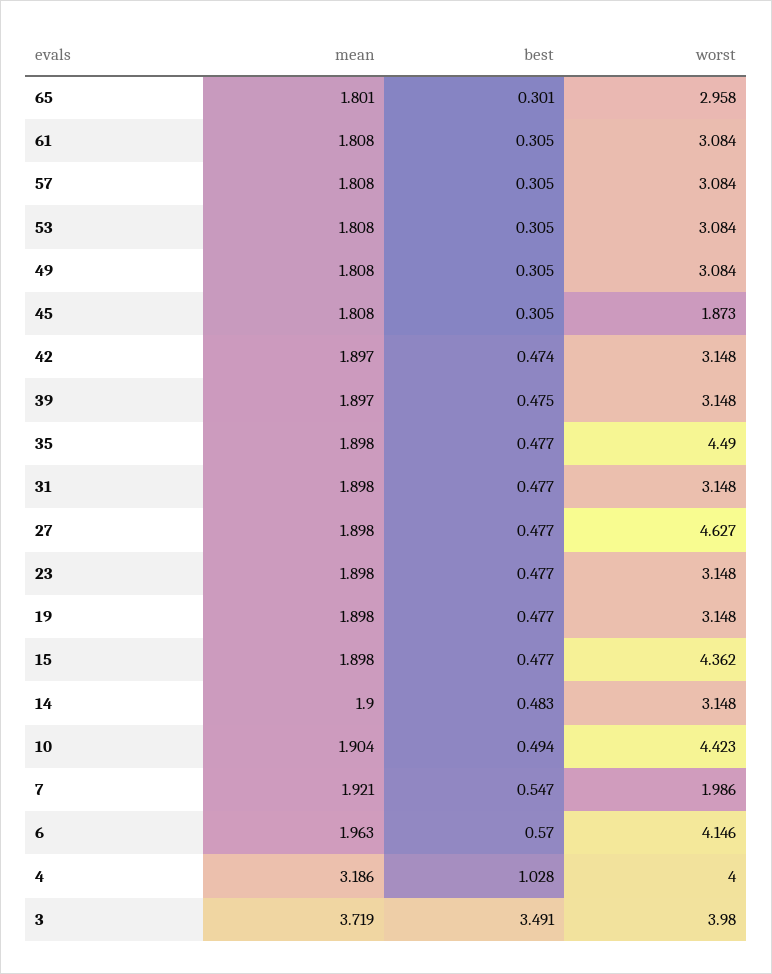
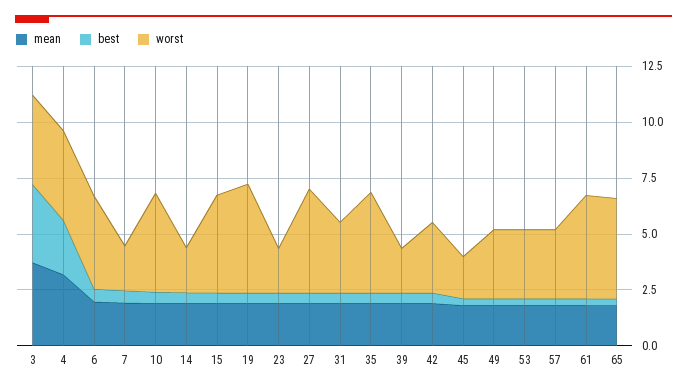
  {
    "mean": {
      "65": 1.801,
      "61": 1.808,
      "57": 1.808,
      "53": 1.808,
      "49": 1.808,
      "45": 1.808,
      "42": 1.897,
      "39": 1.897,
      "35": 1.898,
      "31": 1.898,
      "27": 1.898,
      "23": 1.898,
      "19": 1.898,
      "15": 1.898,
      "14": 1.9,
      "10": 1.904,
      "7": 1.921,
      "6": 1.963,
      "4": 3.186,
      "3": 3.719
    },
    "best": {
      "65": 0.301,
      "61": 0.305,
      "57": 0.305,
      "53": 0.305,
      "49": 0.305,
      "45": 0.305,
      "42": 0.474,
      "39": 0.475,
      "35": 0.477,
      "31": 0.477,
      "27": 0.477,
      "23": 0.477,
      "19": 0.477,
      "15": 0.477,
      "14": 0.483,
      "10": 0.494,
      "7": 0.547,
      "6": 0.57,
-     "4": 1.028,
+     "4": 2.5,
      "3": 3.491
    },
    "worst": {
-     "65": 2.958,
+     "65": 4.5,
-     "61": 3.084,
+     "61": 4.5,
      "57": 3.084,
      "53": 3.084,
      "49": 3.084,
      "45": 1.873,
      "42": 3.148,
-     "39": 3.148,
+     "39": 2,
      "35": 4.49,
      "31": 3.148,
      "27": 4.627,
-     "23": 3.148,
+     "23": 2,
-     "19": 3.148,
+     "19": 5,
      "15": 4.362,
-     "14": 3.148,
+     "14": 2,
      "10": 4.423,
      "7": 1.986,
      "6": 4.146,
      "4": 4,
      "3": 3.98
    }
  }

